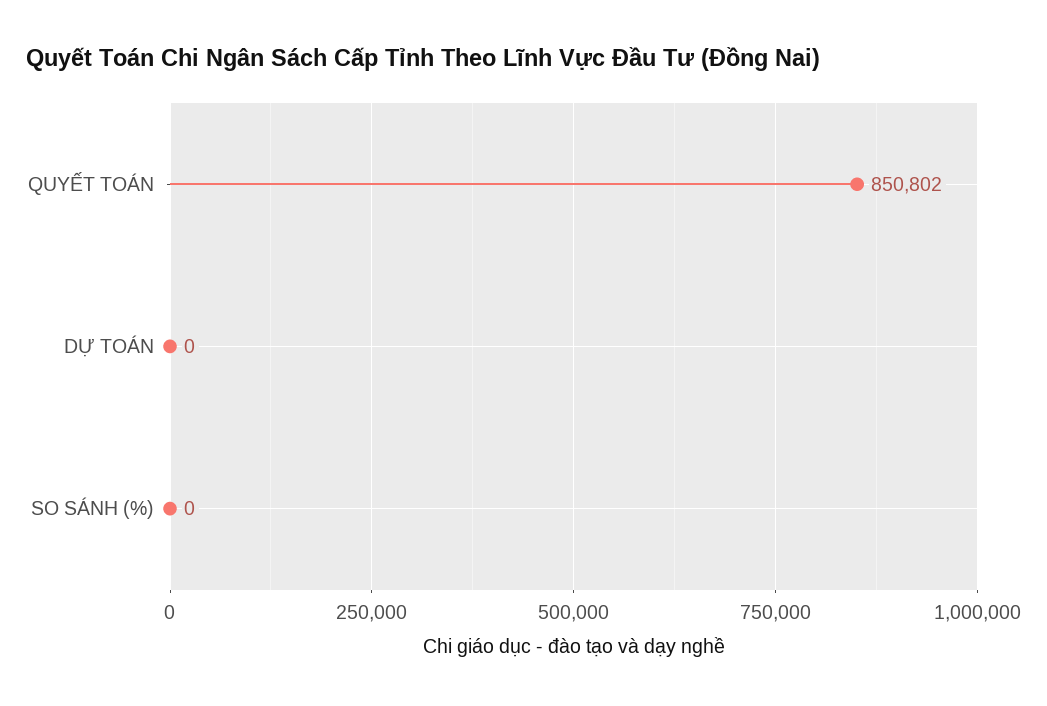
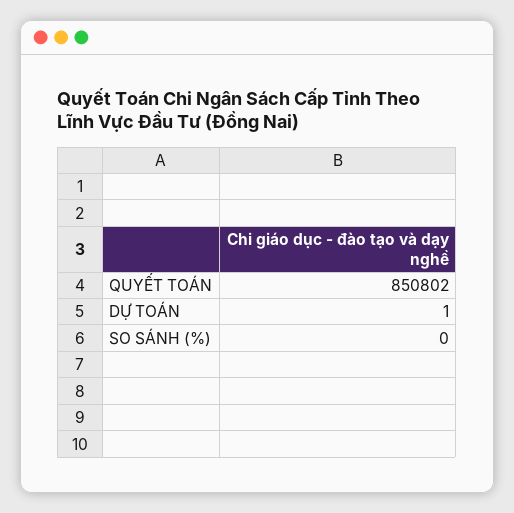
  {
    "QUYẾT TOÁN": 850802,
-   "DỰ TOÁN": 0,
+   "DỰ TOÁN": 1,
    "SO SÁNH (%)": 0
  }

